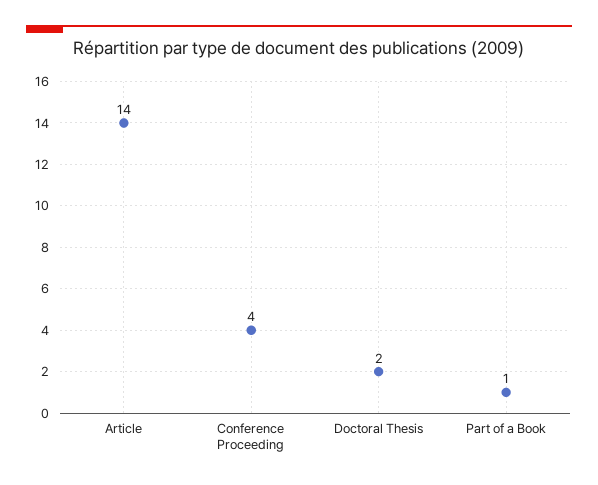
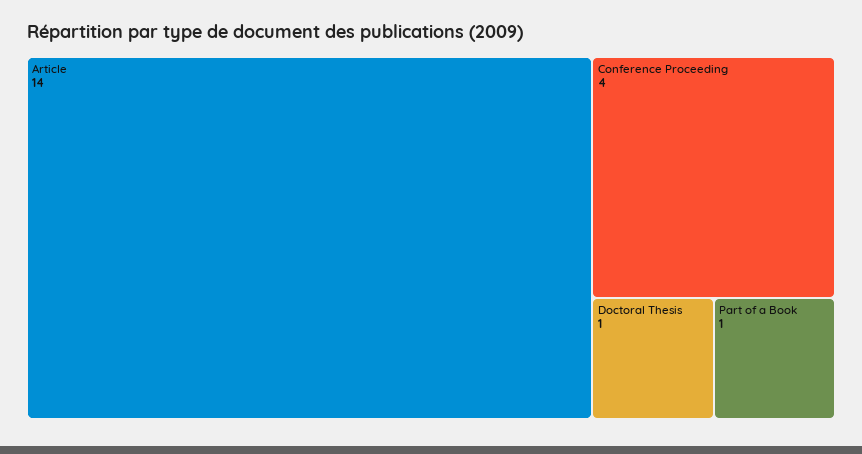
  {
    "Article": 14,
    "Conference Proceeding": 4,
-   "Doctoral Thesis": 2,
+   "Doctoral Thesis": 1,
    "Part of a Book": 1
  }

